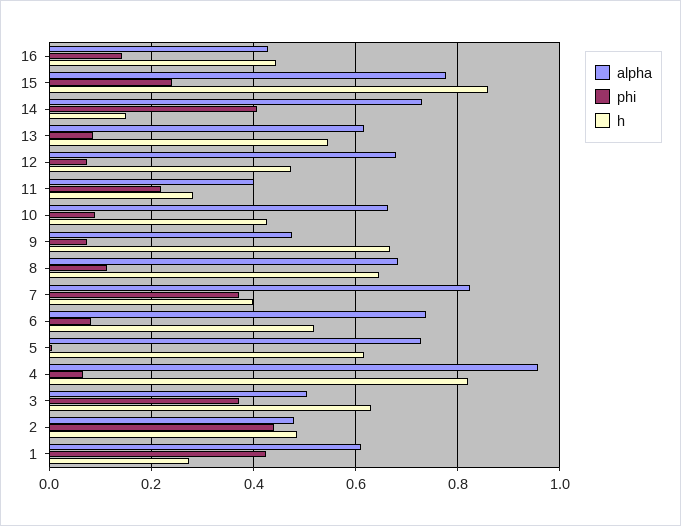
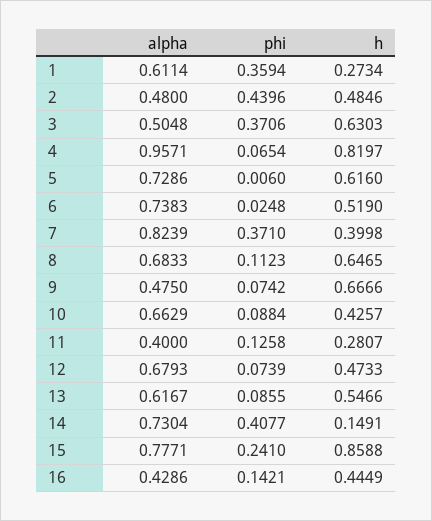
  {
    "alpha": {
      "16": 0.4286,
      "15": 0.7771,
      "14": 0.7304,
      "13": 0.6167,
      "12": 0.6793,
      "11": 0.4,
      "10": 0.6629,
      "9": 0.475,
      "8": 0.6833,
      "7": 0.8239,
      "6": 0.7383,
      "5": 0.7286,
      "4": 0.9571,
      "3": 0.5048,
      "2": 0.48,
      "1": 0.6114
    },
    "phi": {
      "16": 0.1421,
      "15": 0.241,
      "14": 0.4077,
      "13": 0.0855,
      "12": 0.0739,
-     "11": 0.22,
+     "11": 0.1258,
      "10": 0.0884,
      "9": 0.0742,
      "8": 0.1123,
      "7": 0.371,
-     "6": 0.08,
+     "6": 0.0248,
      "5": 0.006,
      "4": 0.0654,
      "3": 0.3706,
      "2": 0.4396,
-     "1": 0.42
+     "1": 0.3594
    },
    "h": {
      "16": 0.4449,
      "15": 0.8588,
      "14": 0.1491,
      "13": 0.5466,
      "12": 0.4733,
      "11": 0.2807,
      "10": 0.4257,
      "9": 0.6666,
      "8": 0.6465,
      "7": 0.3998,
      "6": 0.519,
      "5": 0.616,
      "4": 0.8197,
      "3": 0.6303,
      "2": 0.4846,
      "1": 0.2734
    }
  }

